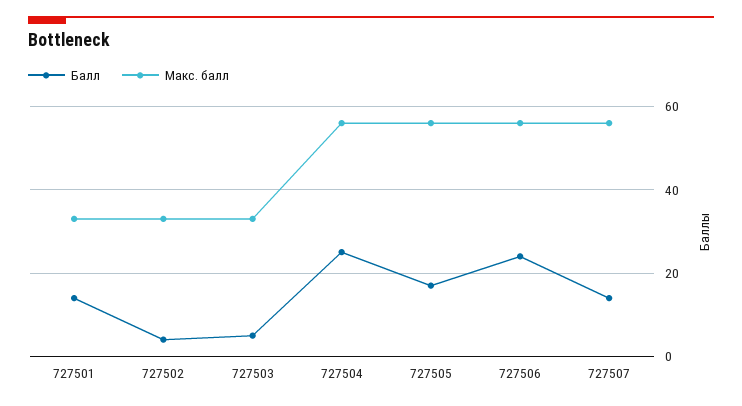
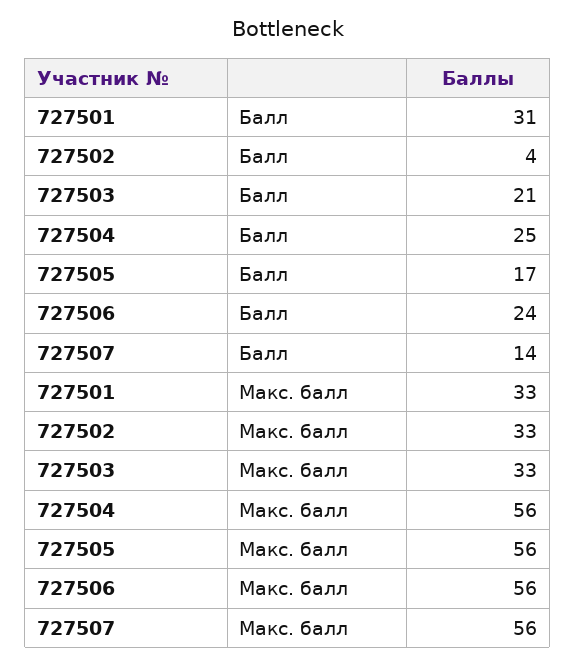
  {
    "Балл": {
-     "727501": 15,
+     "727501": 31,
      "727502": 4,
-     "727503": 5,
+     "727503": 21,
      "727504": 25,
      "727505": 17,
      "727506": 24,
      "727507": 14
    },
    "Макс. балл": {
      "727501": 33,
      "727502": 33,
      "727503": 33,
      "727504": 56,
      "727505": 56,
      "727506": 56,
      "727507": 56
    }
  }

